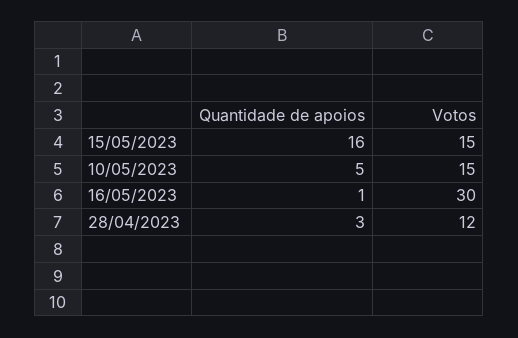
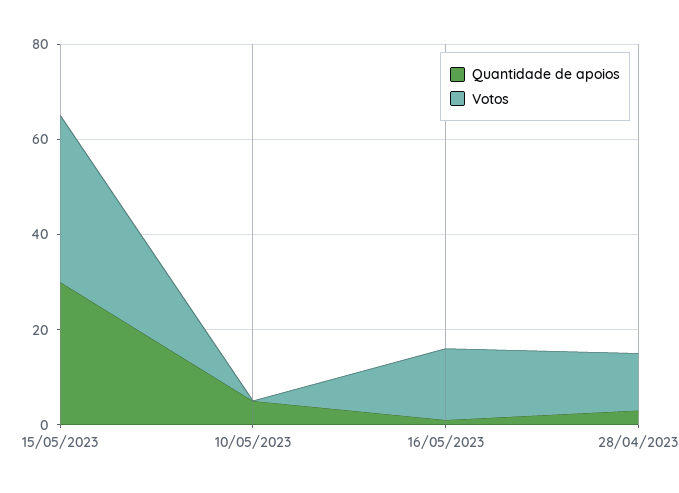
  {
    "Quantidade de apoios": {
-     "15/05/2023": 16,
+     "15/05/2023": 30,
      "10/05/2023": 5,
      "16/05/2023": 1,
      "28/04/2023": 3
    },
    "Votos": {
-     "15/05/2023": 15,
+     "15/05/2023": 35,
-     "10/05/2023": 15,
+     "10/05/2023": 0,
-     "16/05/2023": 30,
+     "16/05/2023": 15,
      "28/04/2023": 12
    }
  }

